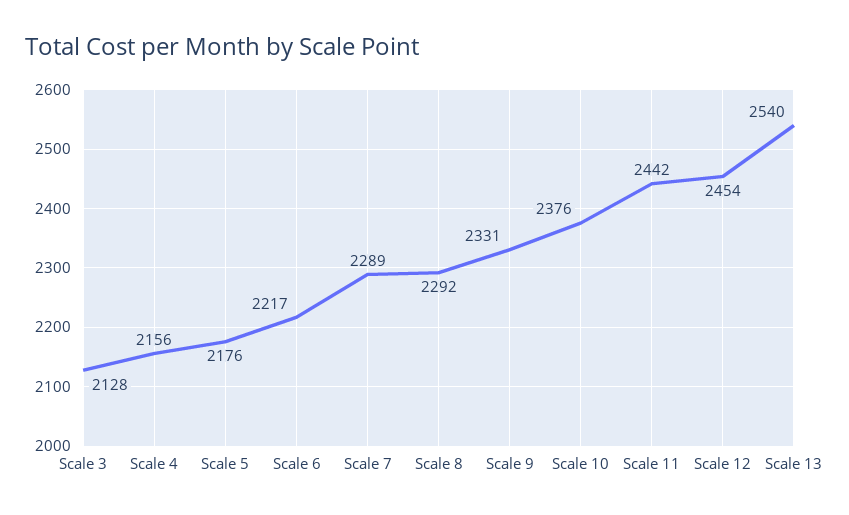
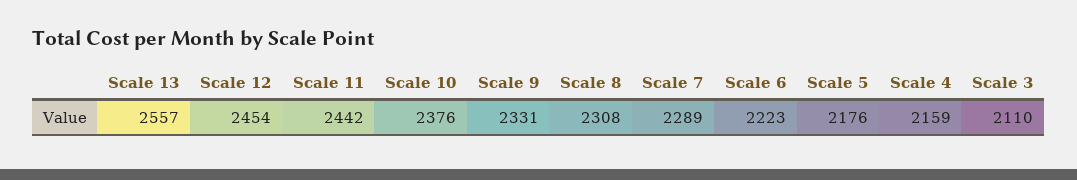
  {
-   "Scale 3": 2128,
+   "Scale 3": 2110,
-   "Scale 4": 2156,
+   "Scale 4": 2159,
    "Scale 5": 2176,
-   "Scale 6": 2217,
+   "Scale 6": 2223,
    "Scale 7": 2289,
-   "Scale 8": 2292,
+   "Scale 8": 2308,
    "Scale 9": 2331,
    "Scale 10": 2376,
    "Scale 11": 2442,
    "Scale 12": 2454,
-   "Scale 13": 2540
+   "Scale 13": 2557
  }

